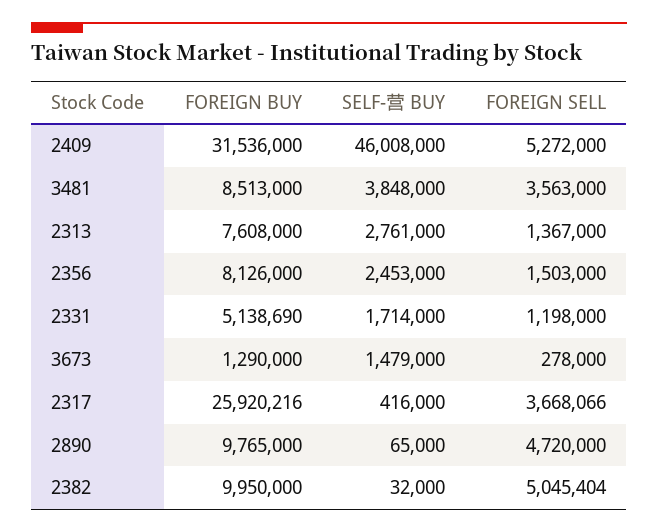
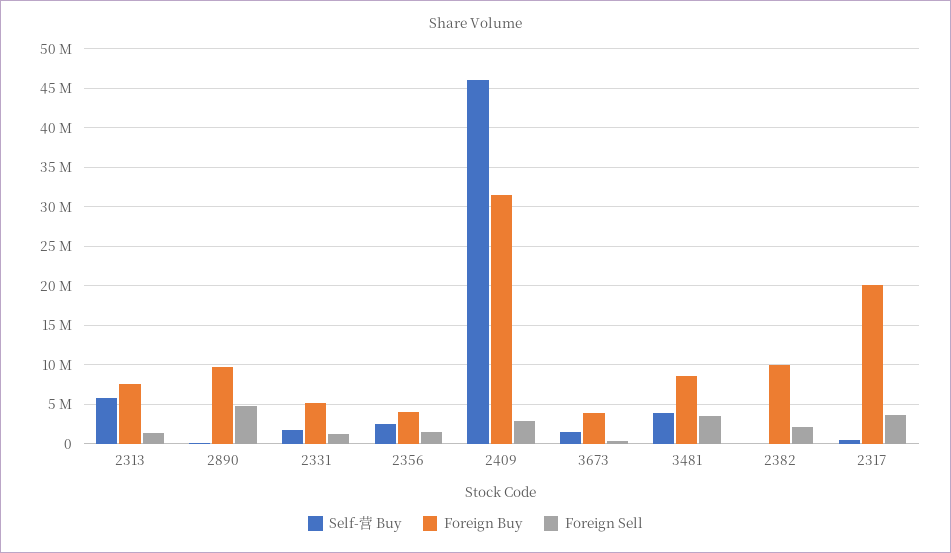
  {
    "FOREIGN BUY": {
      "2409": 31536000,
      "3481": 8513000,
      "2313": 7608000,
-     "2356": 8126000,
+     "2356": 4000000,
      "2331": 5138690,
-     "3673": 1290000,
+     "3673": 4000000,
-     "2317": 25920216,
+     "2317": 20000000,
      "2890": 9765000,
      "2382": 9950000
    },
    "SELF-营 BUY": {
      "2409": 46008000,
      "3481": 3848000,
-     "2313": 2761000,
+     "2313": 6000000,
      "2356": 2453000,
      "2331": 1714000,
      "3673": 1479000,
      "2317": 416000,
      "2890": 65000,
      "2382": 32000
    },
    "FOREIGN SELL": {
-     "2409": 5272000,
+     "2409": 3000000,
      "3481": 3563000,
      "2313": 1367000,
      "2356": 1503000,
      "2331": 1198000,
      "3673": 278000,
      "2317": 3668066,
      "2890": 4720000,
-     "2382": 5045404
+     "2382": 2000000
    }
  }

